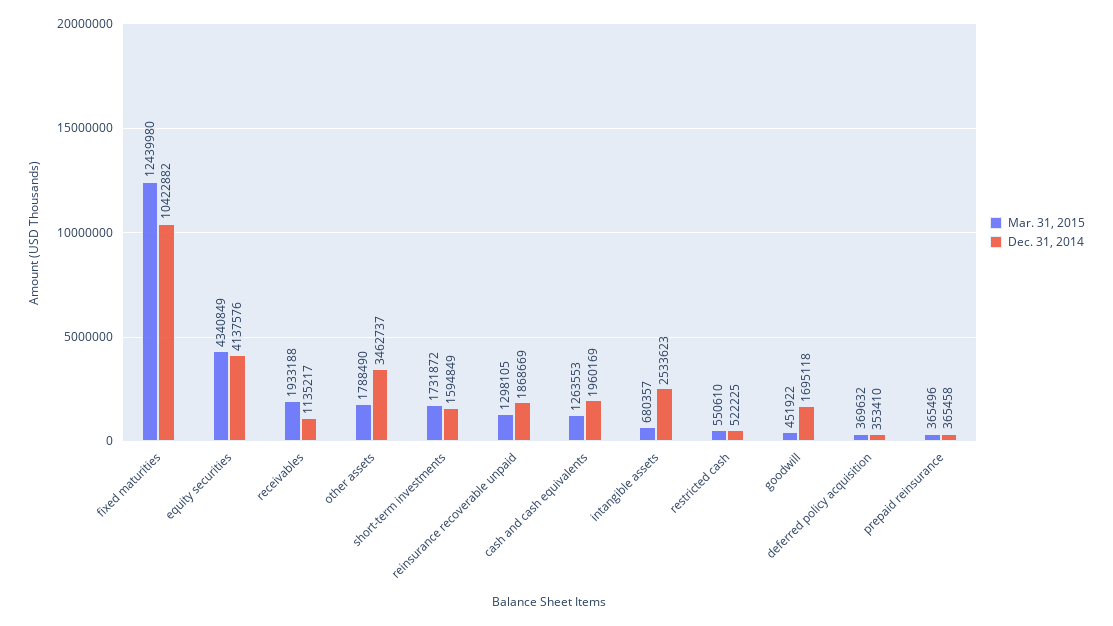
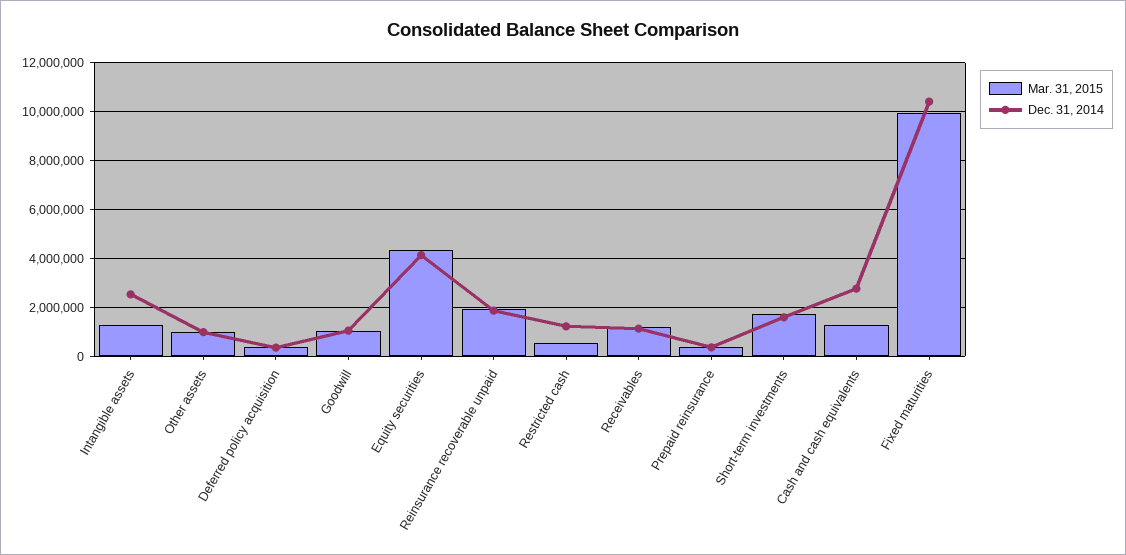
  {
    "Mar. 31, 2015": {
-     "fixed maturities": 12439980,
+     "fixed maturities": 10000000,
      "equity securities": 4340849,
-     "receivables": 1933188,
+     "receivables": 1250000,
-     "other assets": 1788490,
+     "other assets": 1000000,
      "short-term investments": 1731872,
-     "reinsurance recoverable unpaid": 1298105,
+     "reinsurance recoverable unpaid": 2000000,
      "cash and cash equivalents": 1263553,
-     "intangible assets": 680357,
+     "intangible assets": 1250000,
      "restricted cash": 550610,
-     "goodwill": 451922,
+     "goodwill": 1000000,
      "deferred policy acquisition": 369632,
      "prepaid reinsurance": 365496
    },
    "Dec. 31, 2014": {
      "fixed maturities": 10422882,
      "equity securities": 4137576,
      "receivables": 1135217,
-     "other assets": 3462737,
+     "other assets": 1000000,
      "short-term investments": 1594849,
      "reinsurance recoverable unpaid": 1868669,
-     "cash and cash equivalents": 1960169,
+     "cash and cash equivalents": 2750000,
      "intangible assets": 2533623,
-     "restricted cash": 522225,
+     "restricted cash": 1250000,
-     "goodwill": 1695118,
+     "goodwill": 1000000,
      "deferred policy acquisition": 353410,
      "prepaid reinsurance": 365458
    }
  }

